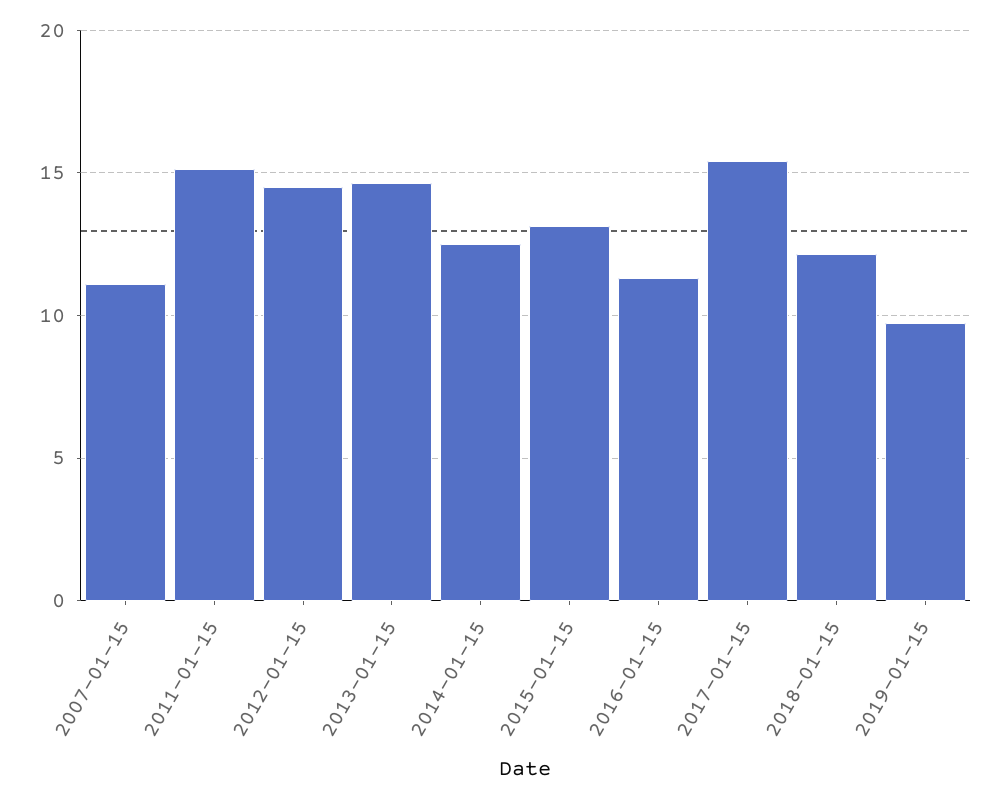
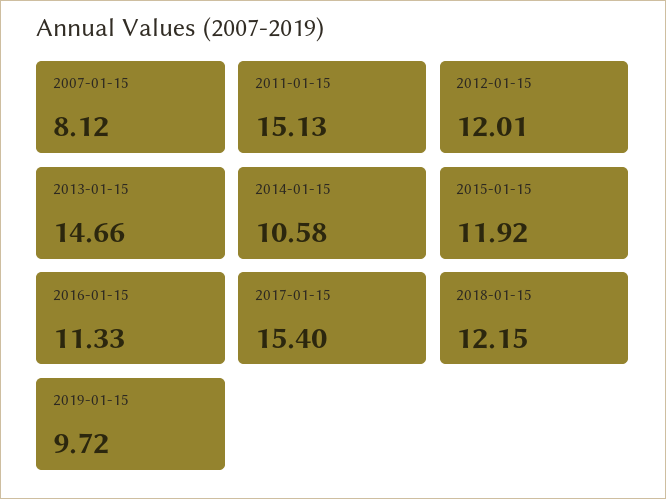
  {
-   "2007-01-15": 11,
+   "2007-01-15": 8.12,
    "2011-01-15": 15.13,
-   "2012-01-15": 14.5,
+   "2012-01-15": 12.01,
    "2013-01-15": 14.66,
-   "2014-01-15": 12.5,
+   "2014-01-15": 10.58,
-   "2015-01-15": 13,
+   "2015-01-15": 11.92,
    "2016-01-15": 11.33,
    "2017-01-15": 15.4,
    "2018-01-15": 12.15,
    "2019-01-15": 9.72
  }

